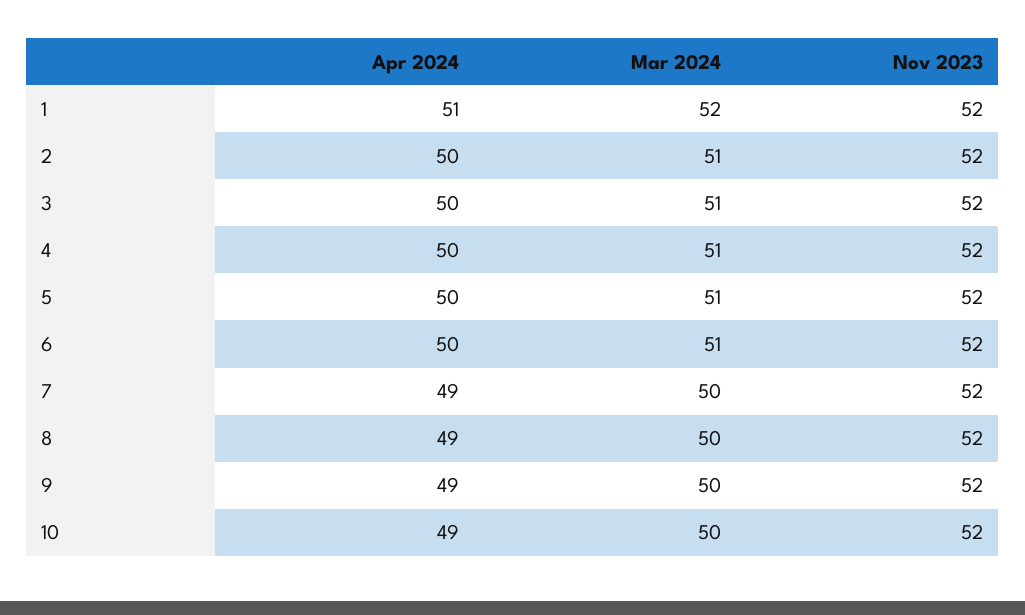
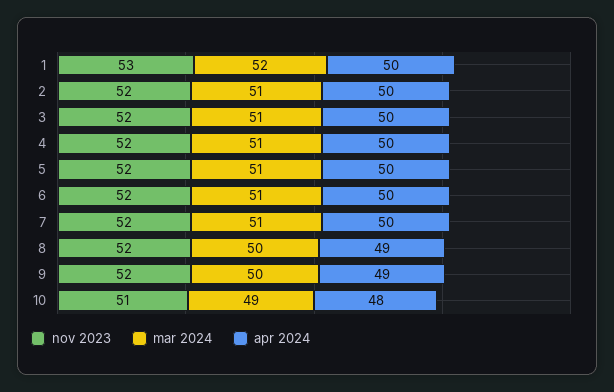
  {
    "Apr 2024": {
-     "1": 51,
+     "1": 50,
      "2": 50,
      "3": 50,
      "4": 50,
      "5": 50,
      "6": 50,
-     "7": 49,
+     "7": 50,
      "8": 49,
      "9": 49,
-     "10": 49
+     "10": 48
    },
    "Mar 2024": {
      "1": 52,
      "2": 51,
      "3": 51,
      "4": 51,
      "5": 51,
      "6": 51,
-     "7": 50,
+     "7": 51,
      "8": 50,
      "9": 50,
-     "10": 50
+     "10": 49
    },
    "Nov 2023": {
-     "1": 52,
+     "1": 53,
      "2": 52,
      "3": 52,
      "4": 52,
      "5": 52,
      "6": 52,
      "7": 52,
      "8": 52,
      "9": 52,
-     "10": 52
+     "10": 51
    }
  }

